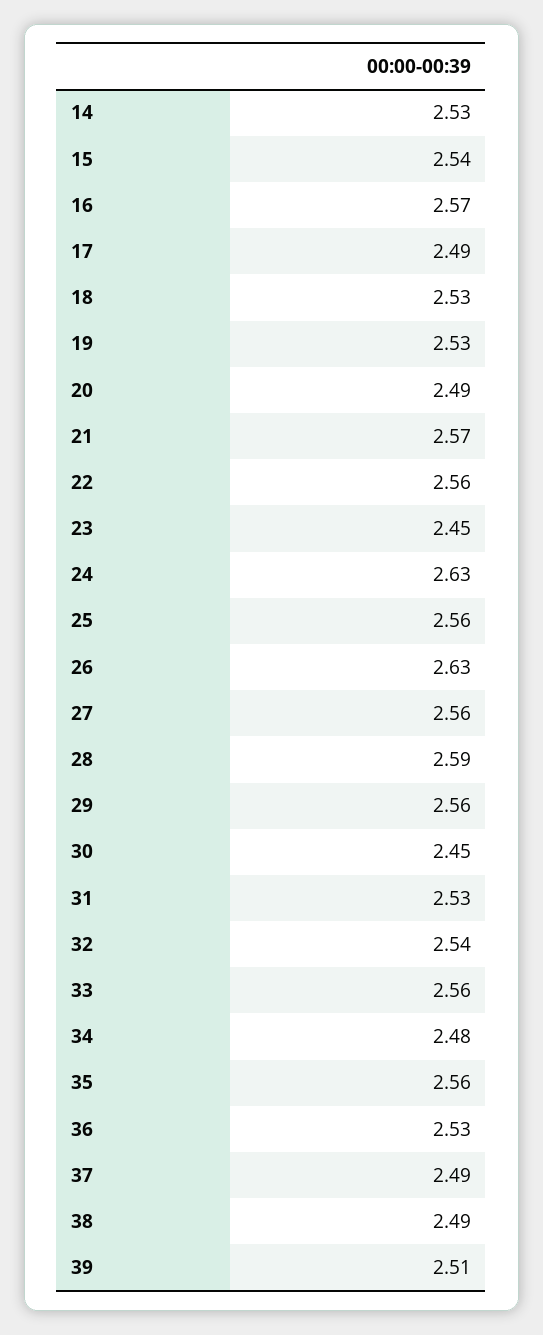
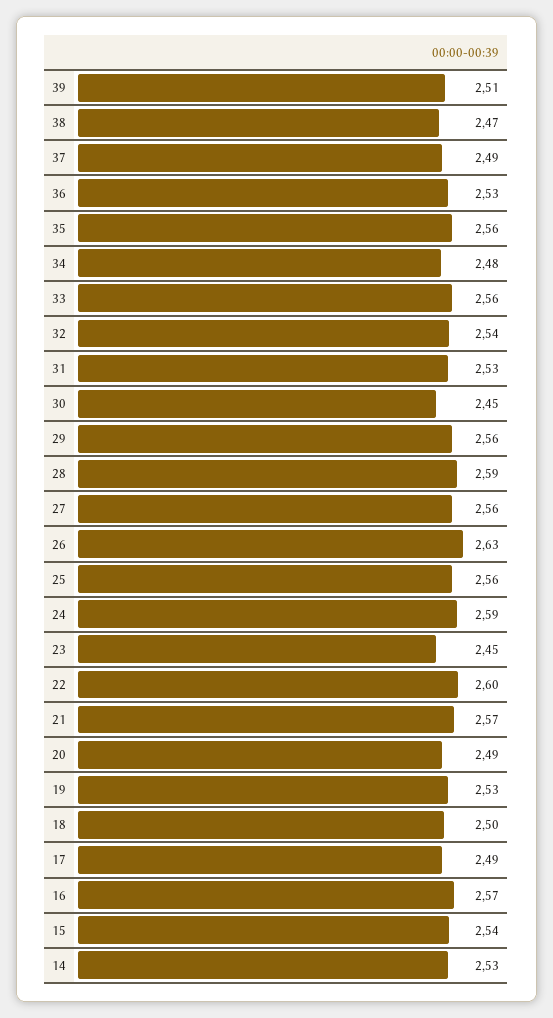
  {
    "14": 2.53,
    "15": 2.54,
    "16": 2.57,
    "17": 2.49,
-   "18": 2.53,
+   "18": 2.5,
    "19": 2.53,
    "20": 2.49,
    "21": 2.57,
-   "22": 2.56,
+   "22": 2.6,
    "23": 2.45,
-   "24": 2.63,
+   "24": 2.59,
    "25": 2.56,
    "26": 2.63,
    "27": 2.56,
    "28": 2.59,
    "29": 2.56,
    "30": 2.45,
    "31": 2.53,
    "32": 2.54,
    "33": 2.56,
    "34": 2.48,
    "35": 2.56,
    "36": 2.53,
    "37": 2.49,
-   "38": 2.49,
+   "38": 2.47,
    "39": 2.51
  }

